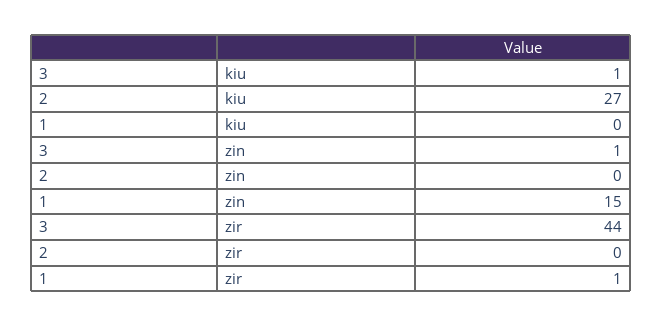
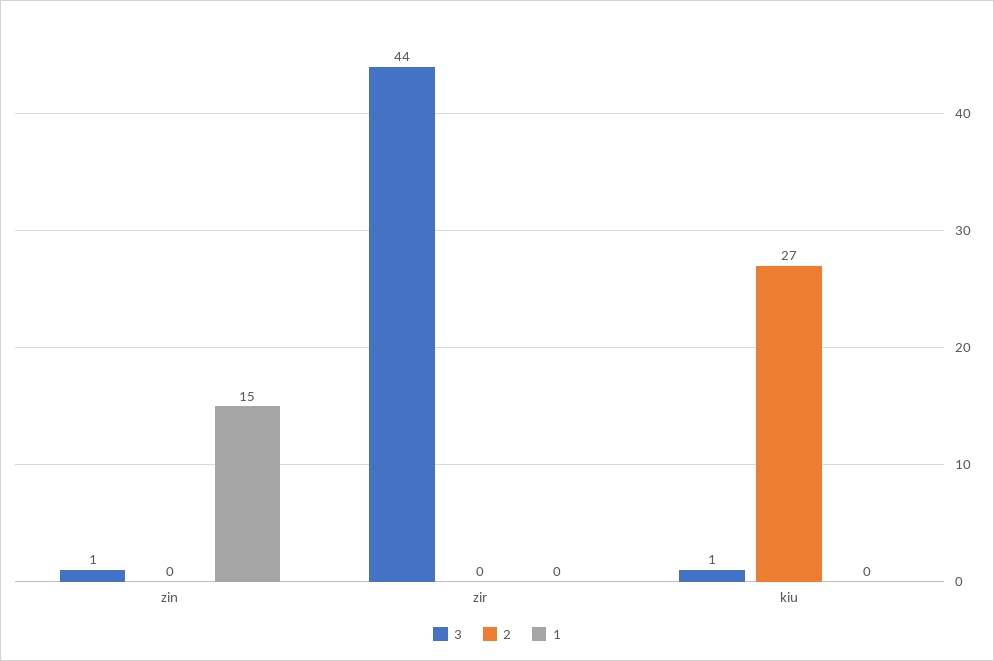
  {
    "3": {
      "kiu": 1,
      "zin": 1,
      "zir": 44
    },
    "2": {
      "kiu": 27,
      "zin": 0,
      "zir": 0
    },
    "1": {
      "kiu": 0,
      "zin": 15,
-     "zir": 1
+     "zir": 0
    }
  }

